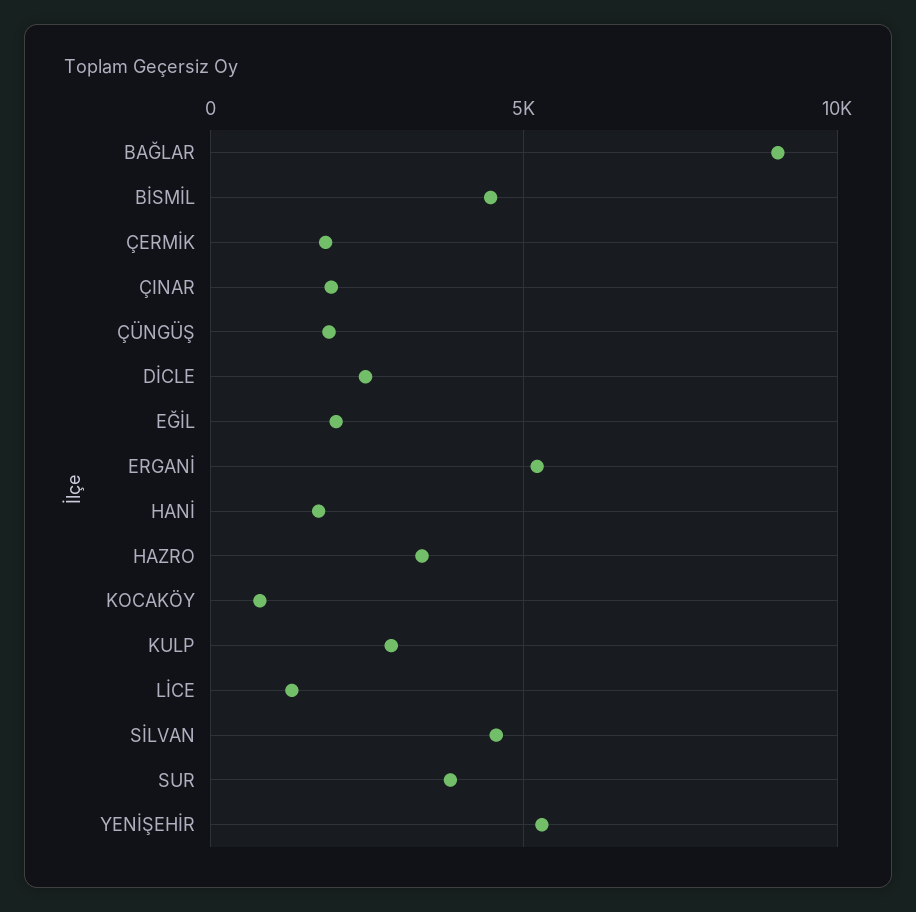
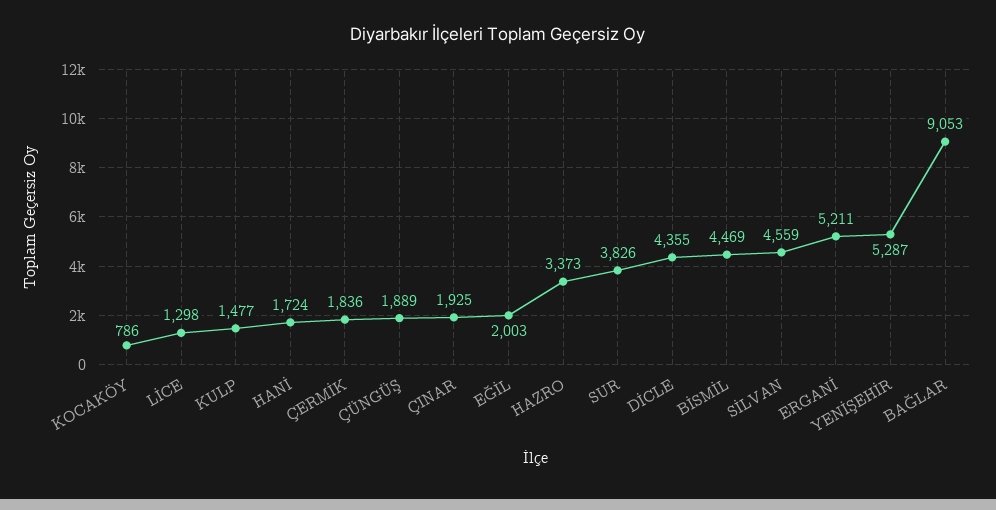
  {
    "BAĞLAR": 9053,
    "BİSMİL": 4469,
    "ÇERMİK": 1836,
    "ÇINAR": 1925,
    "ÇÜNGÜŞ": 1889,
-   "DİCLE": 2500,
+   "DİCLE": 4355,
    "EĞİL": 2003,
    "ERGANİ": 5211,
    "HANİ": 1724,
    "HAZRO": 3373,
    "KOCAKÖY": 786,
-   "KULP": 3000,
+   "KULP": 1477,
    "LİCE": 1298,
    "SİLVAN": 4559,
    "SUR": 3826,
    "YENİŞEHİR": 5287
  }

